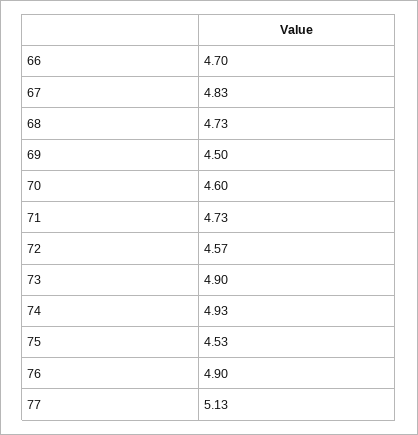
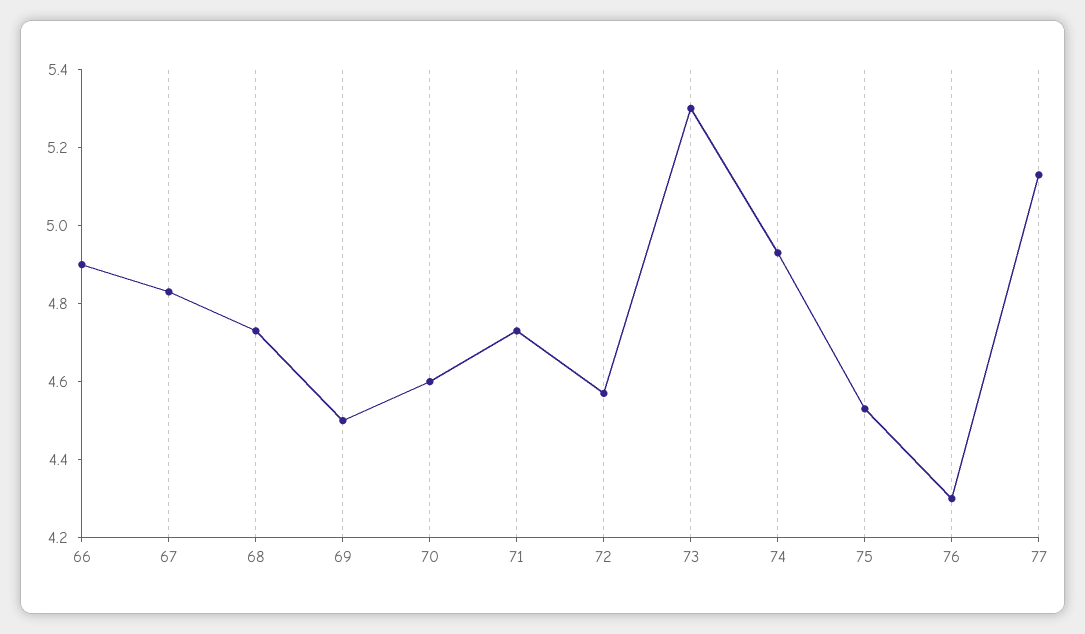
  {
-   "66": 4.7,
+   "66": 4.9,
    "67": 4.83,
    "68": 4.73,
    "69": 4.5,
    "70": 4.6,
    "71": 4.73,
    "72": 4.57,
-   "73": 4.9,
+   "73": 5.3,
    "74": 4.93,
    "75": 4.53,
-   "76": 4.9,
+   "76": 4.3,
    "77": 5.13
  }

